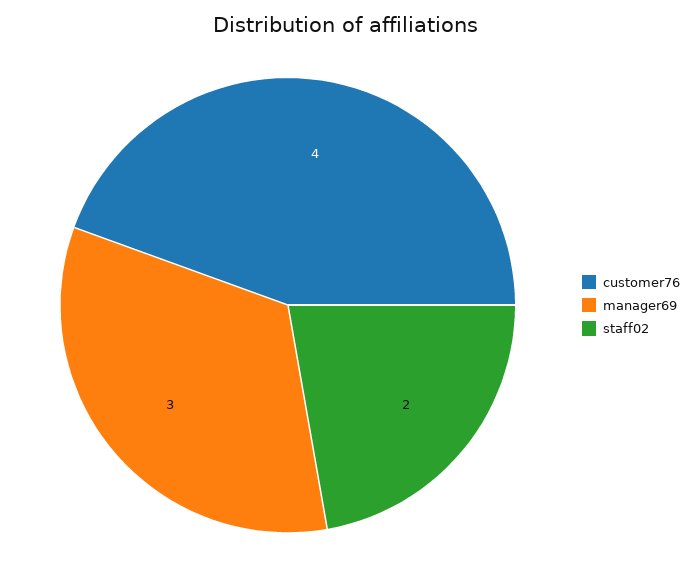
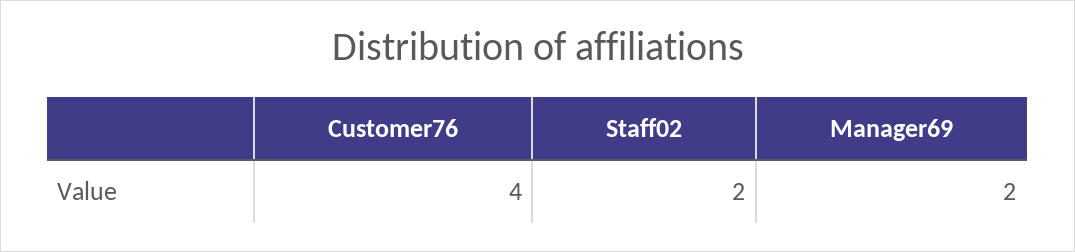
  {
    "customer76": 4,
-   "manager69": 3,
+   "manager69": 2,
    "staff02": 2
  }

